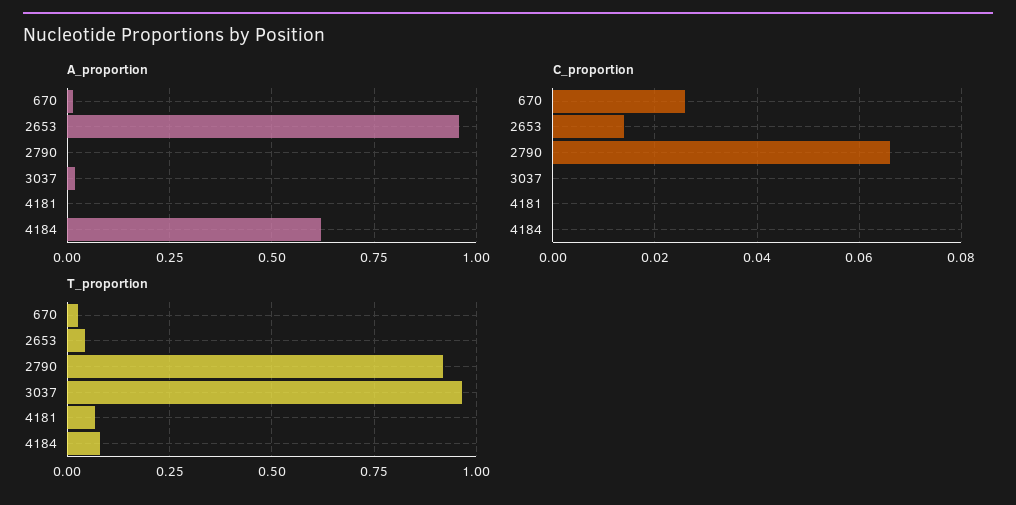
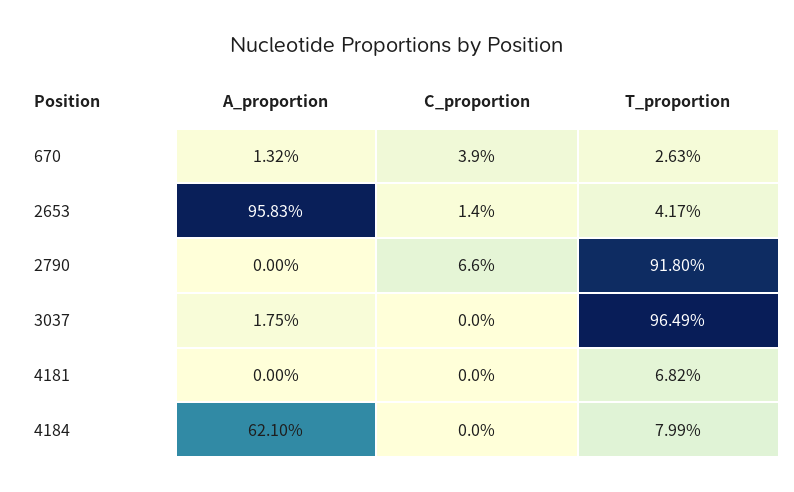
  {
    "A_proportion": {
      "670": 0.0132,
      "2653": 0.9583,
      "2790": 0,
      "3037": 0.0175,
      "4181": 0,
      "4184": 0.621
    },
    "C_proportion": {
-     "670": 0.025,
+     "670": 0.039,
      "2653": 0.014,
      "2790": 0.066,
      "3037": 0,
      "4181": 0,
      "4184": 0
    },
    "T_proportion": {
      "670": 0.0263,
      "2653": 0.0417,
      "2790": 0.918,
      "3037": 0.9649,
      "4181": 0.0682,
      "4184": 0.0799
    }
  }

